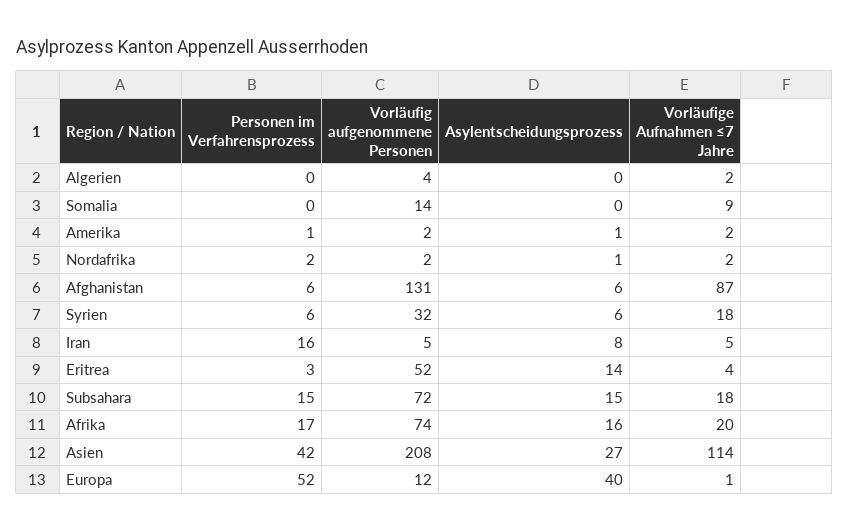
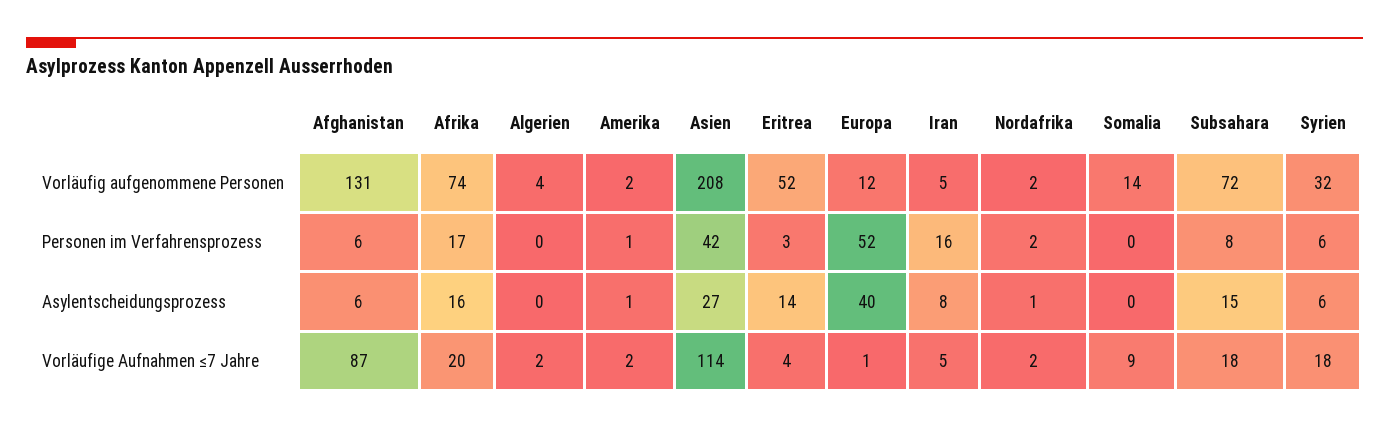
  {
    "Personen im Verfahrensprozess": {
      "Algerien": 0,
      "Somalia": 0,
      "Amerika": 1,
      "Nordafrika": 2,
      "Afghanistan": 6,
      "Syrien": 6,
      "Iran": 16,
      "Eritrea": 3,
-     "Subsahara": 15,
+     "Subsahara": 8,
      "Afrika": 17,
      "Asien": 42,
      "Europa": 52
    },
    "Vorläufig aufgenommene Personen": {
      "Algerien": 4,
      "Somalia": 14,
      "Amerika": 2,
      "Nordafrika": 2,
      "Afghanistan": 131,
      "Syrien": 32,
      "Iran": 5,
      "Eritrea": 52,
      "Subsahara": 72,
      "Afrika": 74,
      "Asien": 208,
      "Europa": 12
    },
    "Asylentscheidungsprozess": {
      "Algerien": 0,
      "Somalia": 0,
      "Amerika": 1,
      "Nordafrika": 1,
      "Afghanistan": 6,
      "Syrien": 6,
      "Iran": 8,
      "Eritrea": 14,
      "Subsahara": 15,
      "Afrika": 16,
      "Asien": 27,
      "Europa": 40
    },
    "Vorläufige Aufnahmen ≤7 Jahre": {
      "Algerien": 2,
      "Somalia": 9,
      "Amerika": 2,
      "Nordafrika": 2,
      "Afghanistan": 87,
      "Syrien": 18,
      "Iran": 5,
      "Eritrea": 4,
      "Subsahara": 18,
      "Afrika": 20,
      "Asien": 114,
      "Europa": 1
    }
  }

